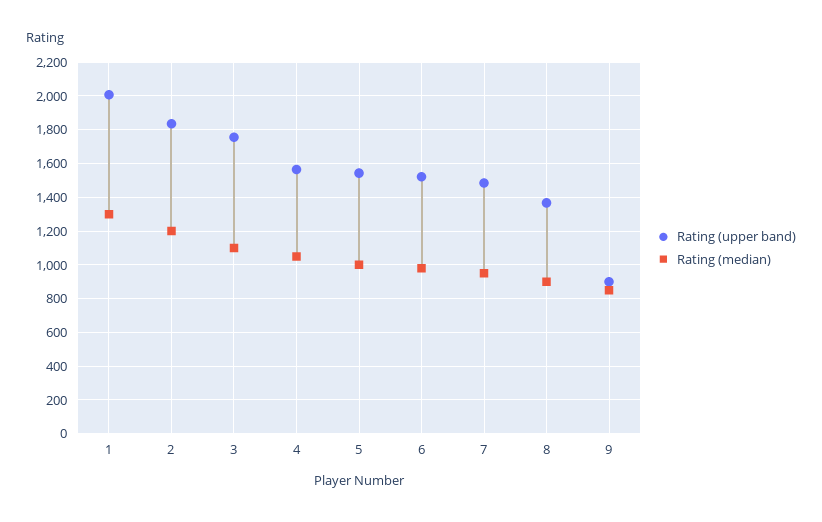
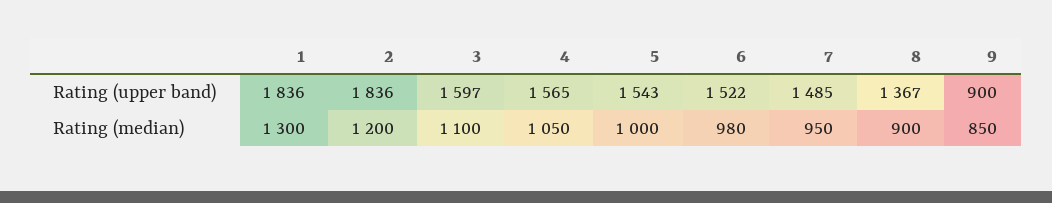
  {
    "Rating (upper band)": {
-     "1": 2000,
+     "1": 1836,
      "2": 1836,
-     "3": 1750,
+     "3": 1597,
      "4": 1565,
      "5": 1543,
      "6": 1522,
      "7": 1485,
      "8": 1367,
      "9": 900
    },
    "Rating (median)": {
      "1": 1300,
      "2": 1200,
      "3": 1100,
      "4": 1050,
      "5": 1000,
      "6": 980,
      "7": 950,
      "8": 900,
      "9": 850
    }
  }

